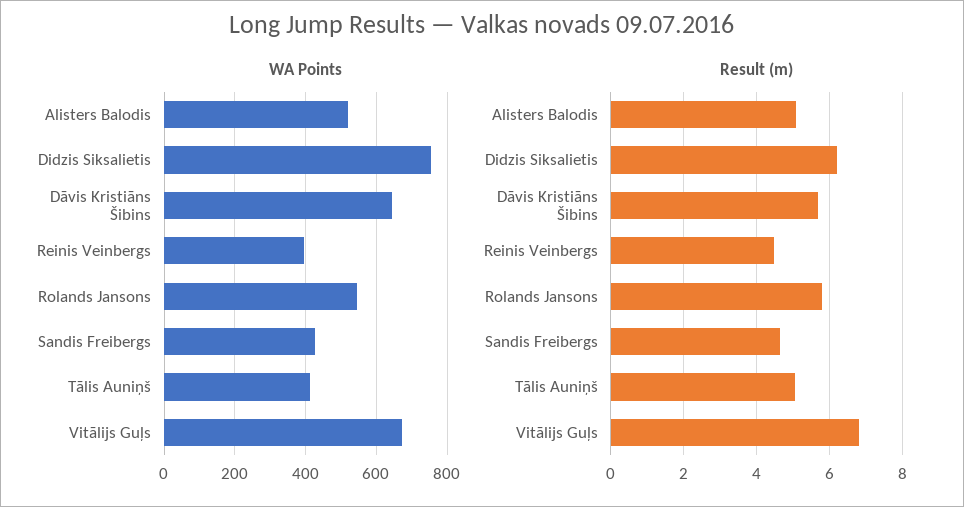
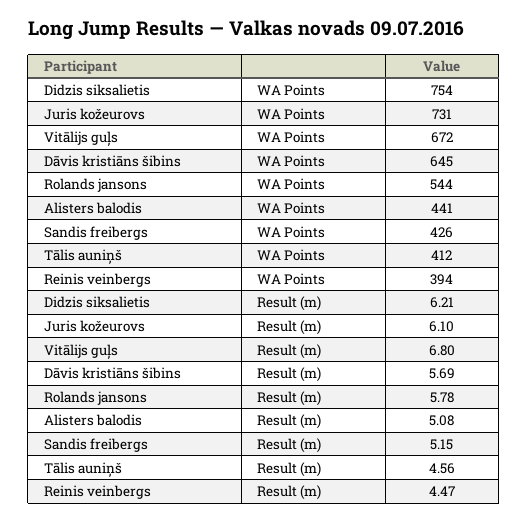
  {
    "WA Points": {
-     "Alisters Balodis": 520,
+     "Alisters Balodis": 441,
      "Didzis Siksalietis": 754,
      "Dāvis Kristiāns Šibins": 645,
      "Reinis Veinbergs": 394,
      "Rolands Jansons": 544,
      "Sandis Freibergs": 426,
      "Tālis Auniņš": 412,
-     "Vitālijs Guļs": 672
+     "Vitālijs Guļs": 672,
+     "Juris kožeurovs": 731
    },
    "Result (m)": {
      "Alisters Balodis": 5.08,
      "Didzis Siksalietis": 6.21,
      "Dāvis Kristiāns Šibins": 5.69,
      "Reinis Veinbergs": 4.47,
      "Rolands Jansons": 5.78,
-     "Sandis Freibergs": 4.6,
+     "Sandis Freibergs": 5.15,
-     "Tālis Auniņš": 5,
+     "Tālis Auniņš": 4.56,
-     "Vitālijs Guļs": 6.8
+     "Vitālijs Guļs": 6.8,
+     "Juris kožeurovs": 6.1
    }
  }

